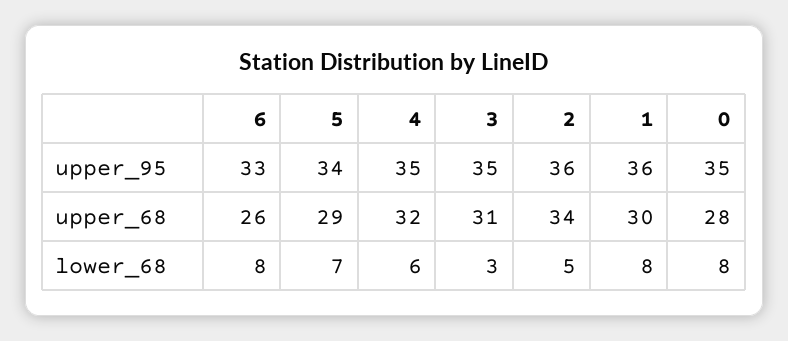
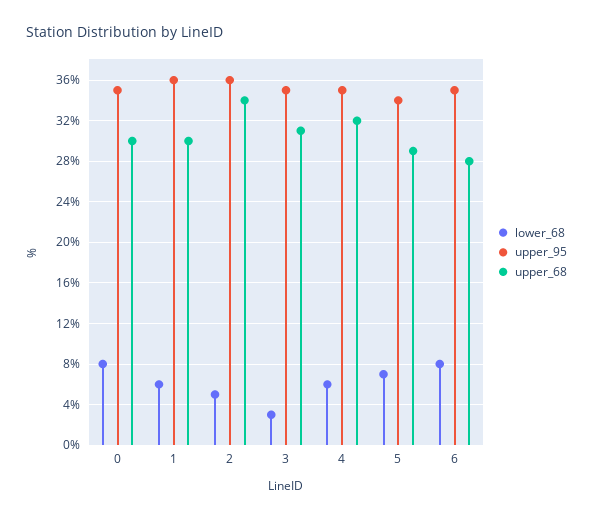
  {
    "upper_95": {
-     "6": 33,
+     "6": 35,
      "5": 34,
      "4": 35,
      "3": 35,
      "2": 36,
      "1": 36,
      "0": 35
    },
    "upper_68": {
-     "6": 26,
+     "6": 28,
      "5": 29,
      "4": 32,
      "3": 31,
      "2": 34,
      "1": 30,
-     "0": 28
+     "0": 30
    },
    "lower_68": {
      "6": 8,
      "5": 7,
      "4": 6,
      "3": 3,
      "2": 5,
-     "1": 8,
+     "1": 6,
      "0": 8
    }
  }

